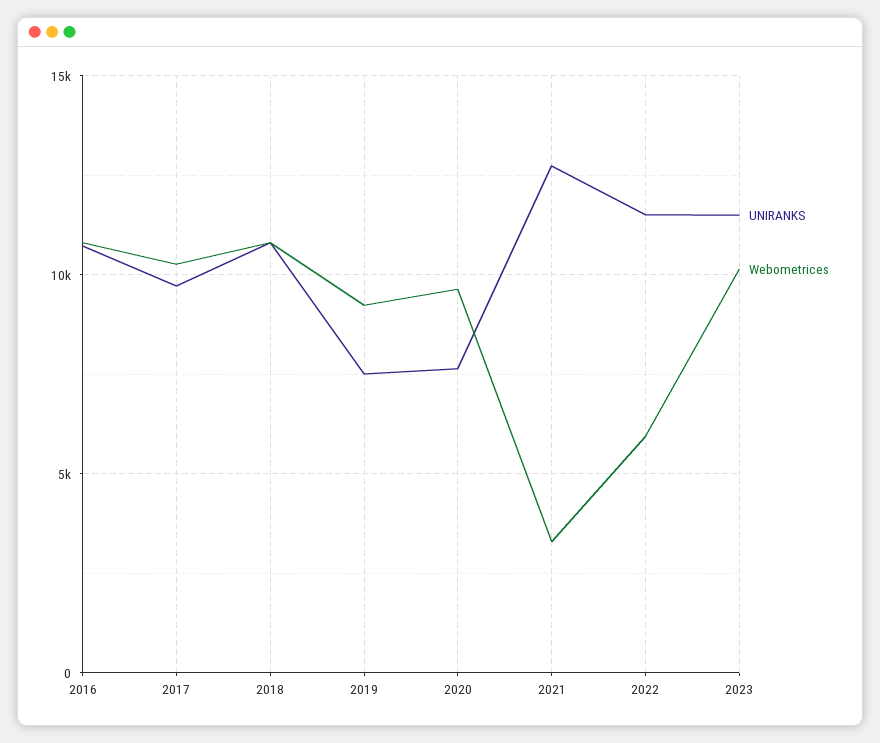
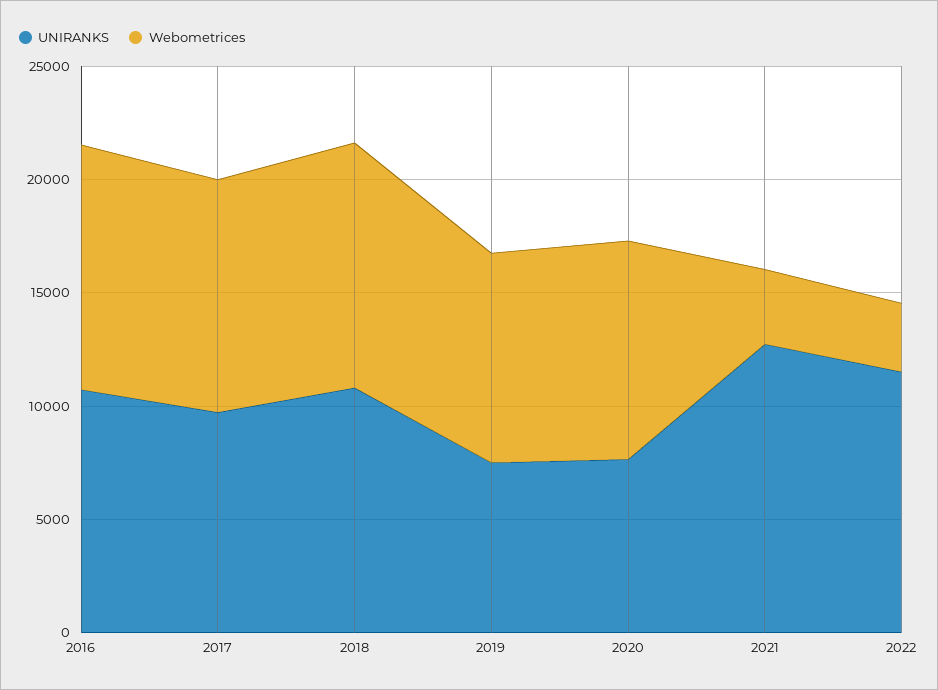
  {
    "UNIRANKS": {
      "2016": 10500,
      "2017": 9500,
      "2018": 11000,
      "2019": 7500,
      "2020": 7500,
      "2021": 12500,
-     "2022": 11500,
+     "2022": 11500
-     "2023": 11500
    },
    "Webometrices": {
      "2016": 11000,
      "2017": 10500,
      "2018": 11000,
      "2019": 9000,
      "2020": 9500,
      "2021": 3500,
-     "2022": 6000,
+     "2022": 3000
-     "2023": 10000
    }
  }

